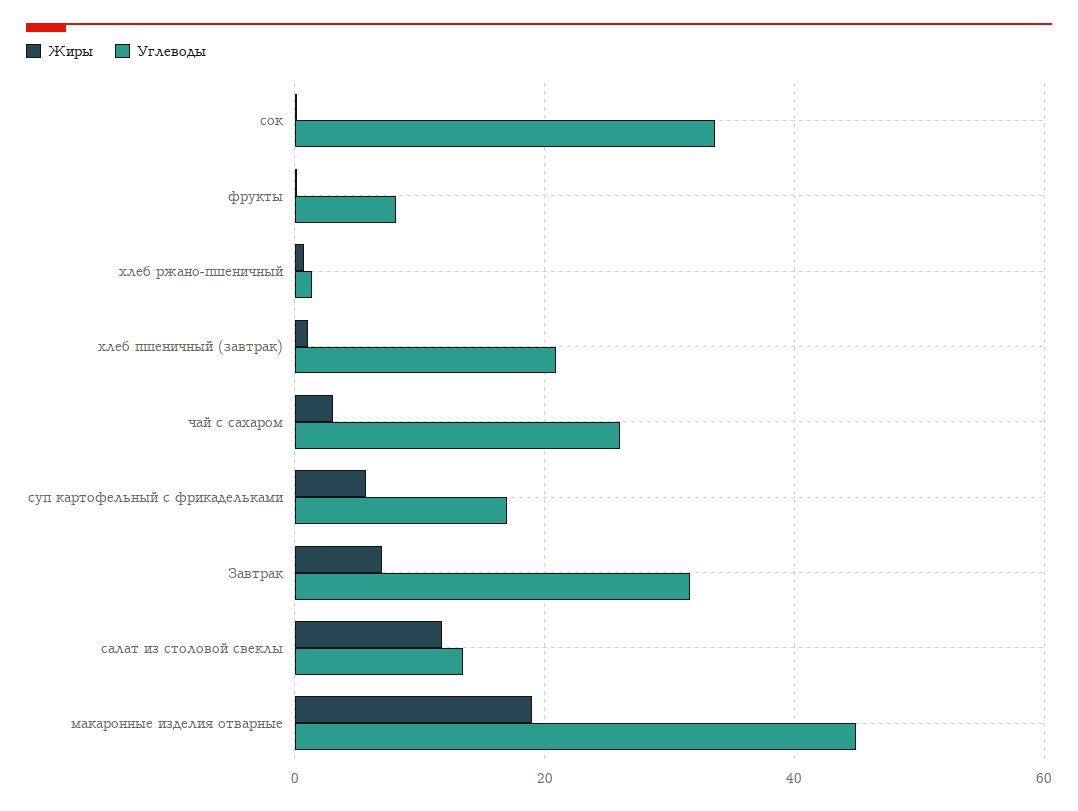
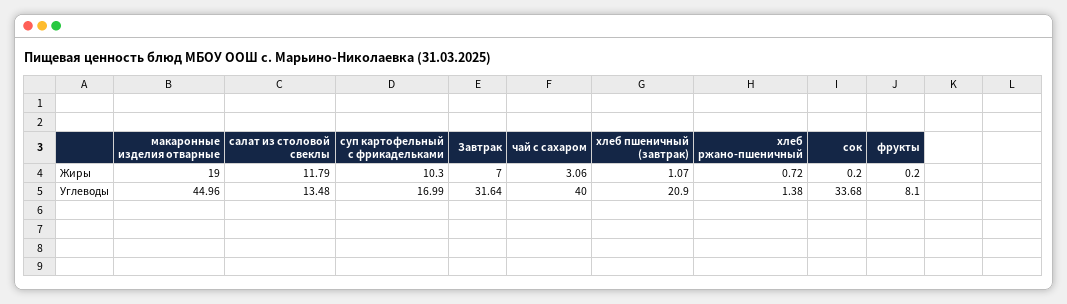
  {
    "Жиры": {
      "сок": 0.2,
      "фрукты": 0.2,
      "хлеб ржано-пшеничный": 0.72,
      "хлеб пшеничный (завтрак)": 1.07,
      "чай с сахаром": 3.06,
-     "суп картофельный с фрикадельками": 6,
+     "суп картофельный с фрикадельками": 10.3,
      "Завтрак": 7,
      "салат из столовой свеклы": 11.79,
      "макаронные изделия отварные": 19
    },
    "Углеводы": {
      "сок": 33.68,
      "фрукты": 8.1,
      "хлеб ржано-пшеничный": 1.38,
      "хлеб пшеничный (завтрак)": 20.9,
-     "чай с сахаром": 26,
+     "чай с сахаром": 40,
      "суп картофельный с фрикадельками": 16.99,
      "Завтрак": 31.64,
      "салат из столовой свеклы": 13.48,
      "макаронные изделия отварные": 44.96
    }
  }

